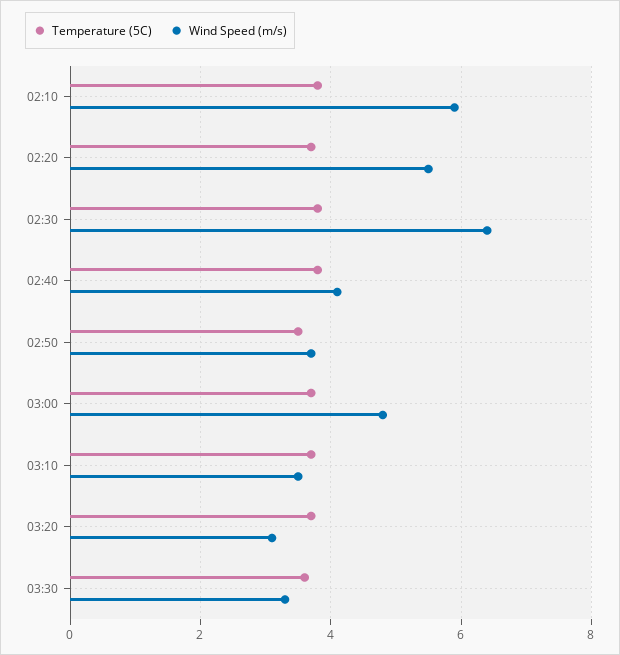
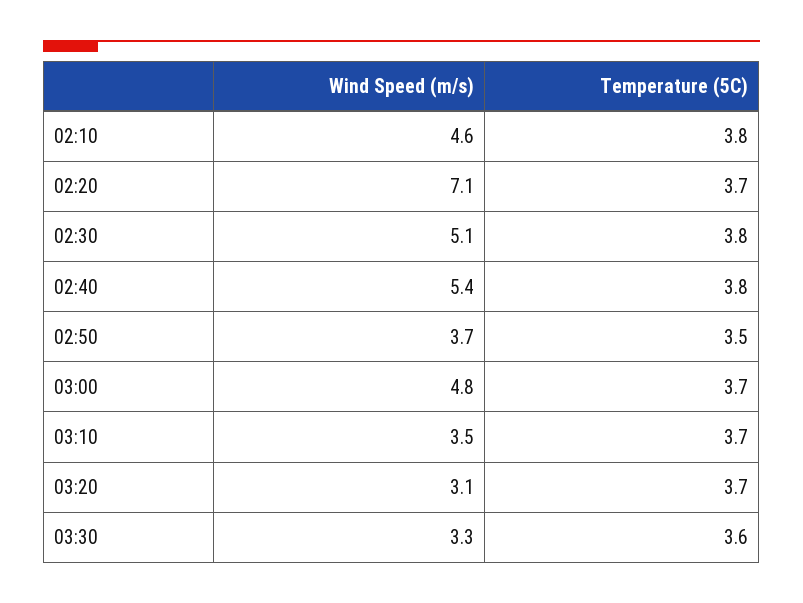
  {
    "Temperature (5C)": {
      "02:10": 3.8,
      "02:20": 3.7,
      "02:30": 3.8,
      "02:40": 3.8,
      "02:50": 3.5,
      "03:00": 3.7,
      "03:10": 3.7,
      "03:20": 3.7,
      "03:30": 3.6
    },
    "Wind Speed (m/s)": {
-     "02:10": 6,
+     "02:10": 4.6,
-     "02:20": 5.5,
+     "02:20": 7.1,
-     "02:30": 6.5,
+     "02:30": 5.1,
-     "02:40": 4,
+     "02:40": 5.4,
      "02:50": 3.7,
      "03:00": 4.8,
      "03:10": 3.5,
      "03:20": 3.1,
      "03:30": 3.3
    }
  }

